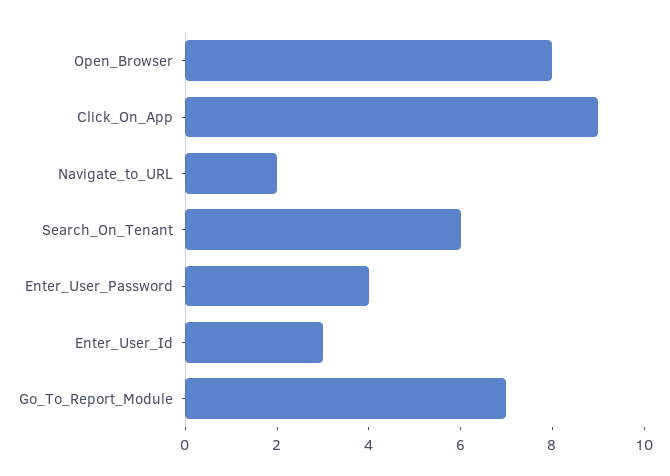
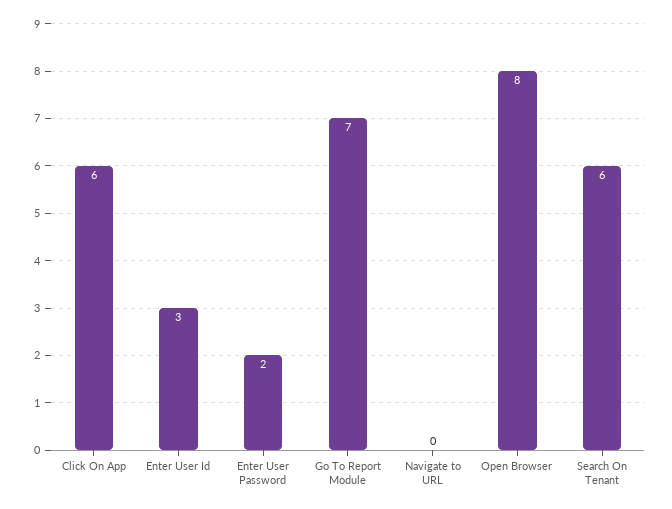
  {
    "Open_Browser": 8,
-   "Click_On_App": 9,
+   "Click_On_App": 6,
-   "Navigate_to_URL": 2,
+   "Navigate_to_URL": 0,
    "Search_On_Tenant": 6,
-   "Enter_User_Password": 4,
+   "Enter_User_Password": 2,
    "Enter_User_Id": 3,
    "Go_To_Report_Module": 7
  }

